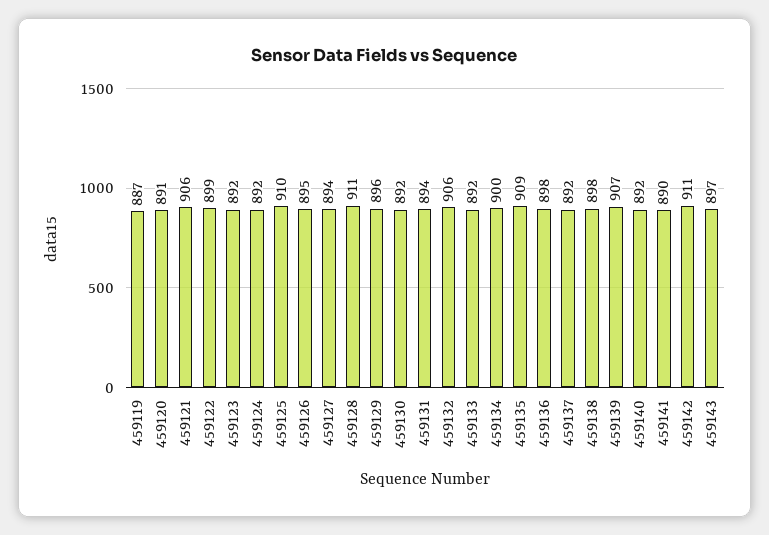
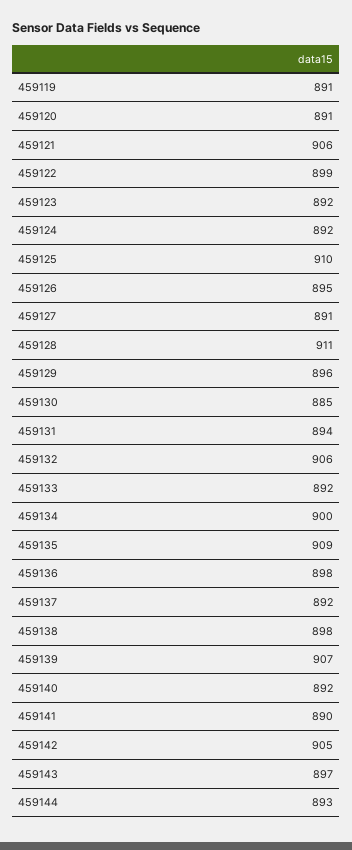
  {
-   "459119": 887,
+   "459119": 891,
    "459120": 891,
    "459121": 906,
    "459122": 899,
    "459123": 892,
    "459124": 892,
    "459125": 910,
    "459126": 895,
-   "459127": 894,
+   "459127": 891,
    "459128": 911,
    "459129": 896,
-   "459130": 892,
+   "459130": 885,
    "459131": 894,
    "459132": 906,
    "459133": 892,
    "459134": 900,
    "459135": 909,
    "459136": 898,
    "459137": 892,
    "459138": 898,
    "459139": 907,
    "459140": 892,
    "459141": 890,
-   "459142": 911,
+   "459142": 905,
-   "459143": 897
+   "459143": 897,
+   "459144": 893
  }

